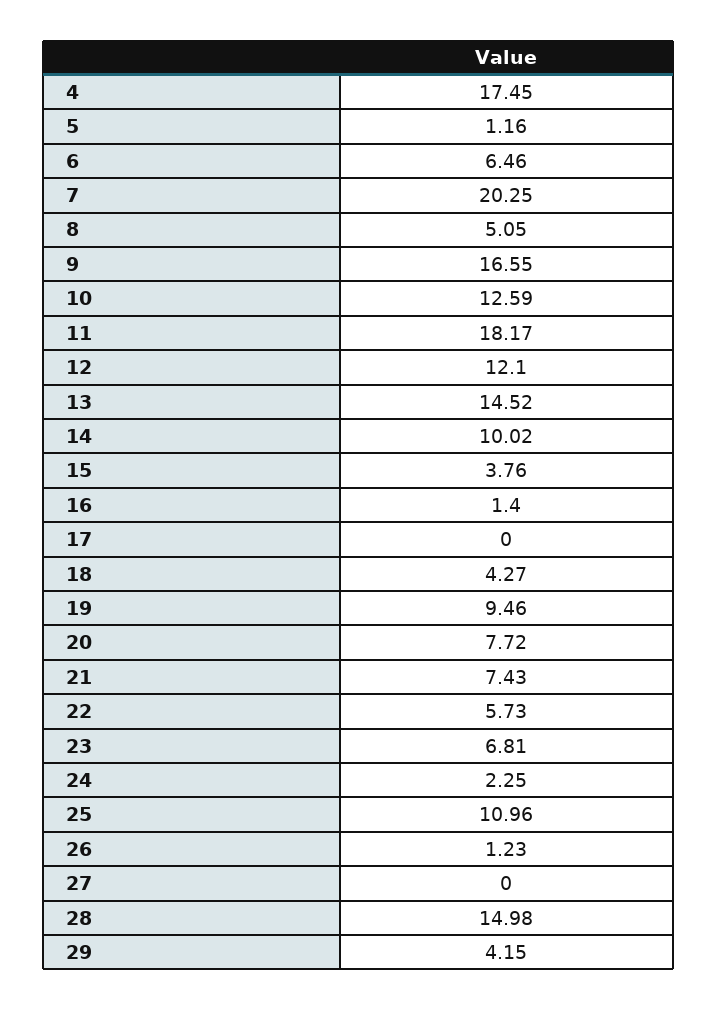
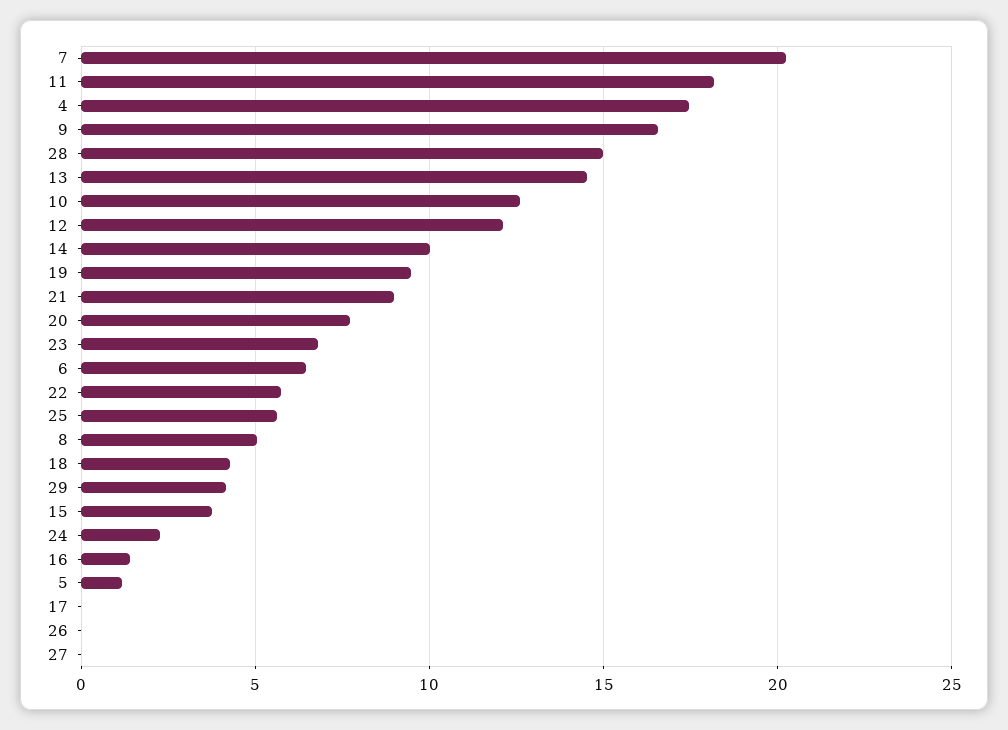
  {
    "4": 17.45,
    "5": 1.16,
    "6": 6.46,
    "7": 20.25,
    "8": 5.05,
    "9": 16.55,
    "10": 12.59,
    "11": 18.17,
    "12": 12.1,
    "13": 14.52,
    "14": 10.02,
    "15": 3.76,
    "16": 1.4,
    "17": 0,
    "18": 4.27,
    "19": 9.46,
    "20": 7.72,
-   "21": 7.43,
+   "21": 9,
    "22": 5.73,
    "23": 6.81,
    "24": 2.25,
-   "25": 10.96,
+   "25": 5.5,
-   "26": 1.23,
+   "26": 0,
    "27": 0,
    "28": 14.98,
    "29": 4.15
  }

